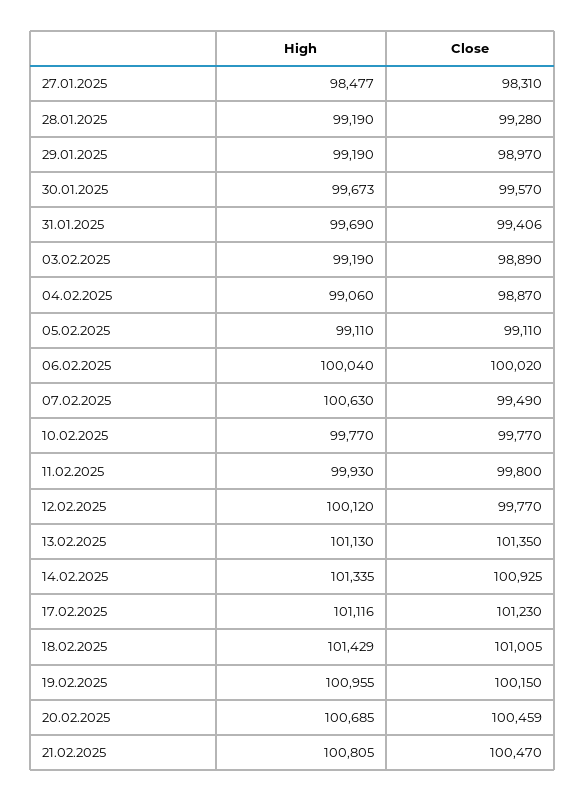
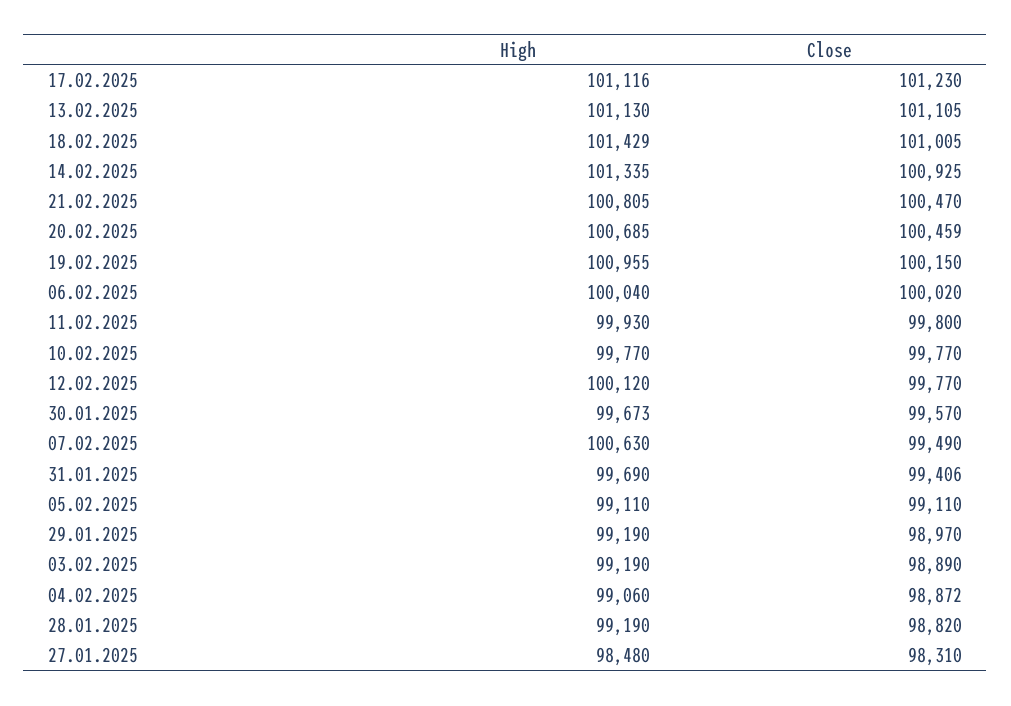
  {
    "High": {
-     "27.01.2025": 98477,
+     "27.01.2025": 98480,
      "28.01.2025": 99190,
      "29.01.2025": 99190,
      "30.01.2025": 99673,
      "31.01.2025": 99690,
      "03.02.2025": 99190,
      "04.02.2025": 99060,
      "05.02.2025": 99110,
      "06.02.2025": 100040,
      "07.02.2025": 100630,
      "10.02.2025": 99770,
      "11.02.2025": 99930,
      "12.02.2025": 100120,
      "13.02.2025": 101130,
      "14.02.2025": 101335,
      "17.02.2025": 101116,
      "18.02.2025": 101429,
      "19.02.2025": 100955,
      "20.02.2025": 100685,
      "21.02.2025": 100805
    },
    "Close": {
      "27.01.2025": 98310,
-     "28.01.2025": 99280,
+     "28.01.2025": 98820,
      "29.01.2025": 98970,
      "30.01.2025": 99570,
      "31.01.2025": 99406,
      "03.02.2025": 98890,
-     "04.02.2025": 98870,
+     "04.02.2025": 98872,
      "05.02.2025": 99110,
      "06.02.2025": 100020,
      "07.02.2025": 99490,
      "10.02.2025": 99770,
      "11.02.2025": 99800,
      "12.02.2025": 99770,
-     "13.02.2025": 101350,
+     "13.02.2025": 101105,
      "14.02.2025": 100925,
      "17.02.2025": 101230,
      "18.02.2025": 101005,
      "19.02.2025": 100150,
      "20.02.2025": 100459,
      "21.02.2025": 100470
    }
  }

